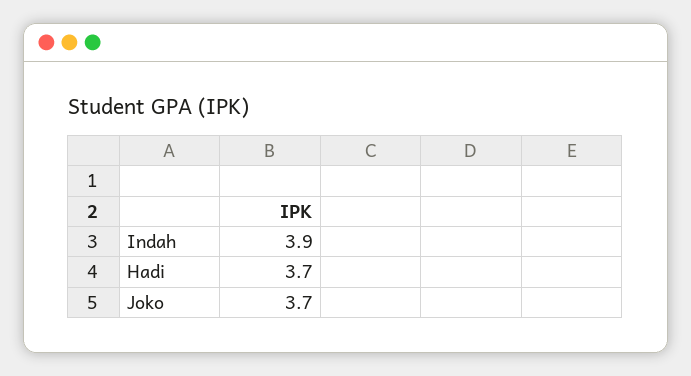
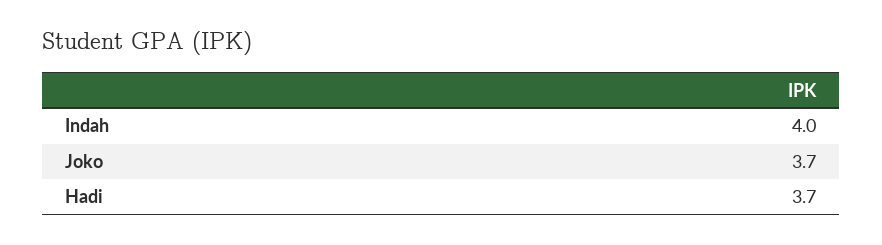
  {
-   "Indah": 3.9,
+   "Indah": 4,
    "Hadi": 3.7,
    "Joko": 3.7
  }

